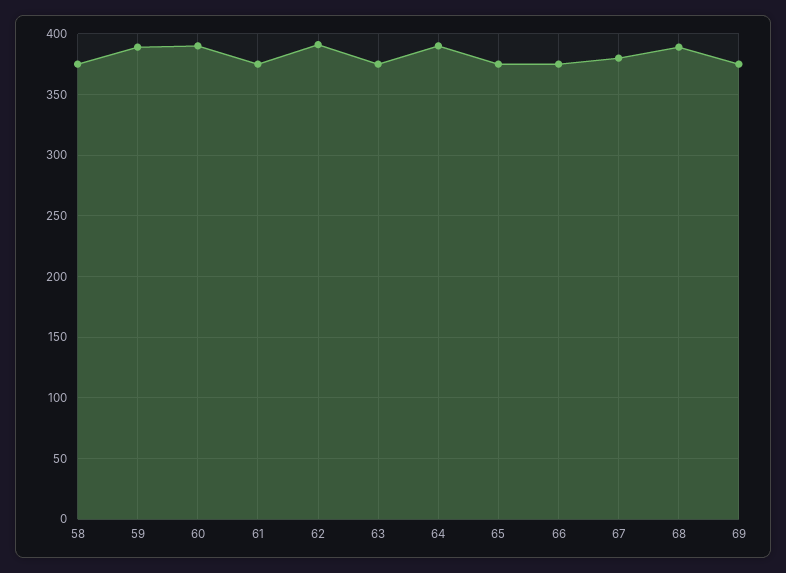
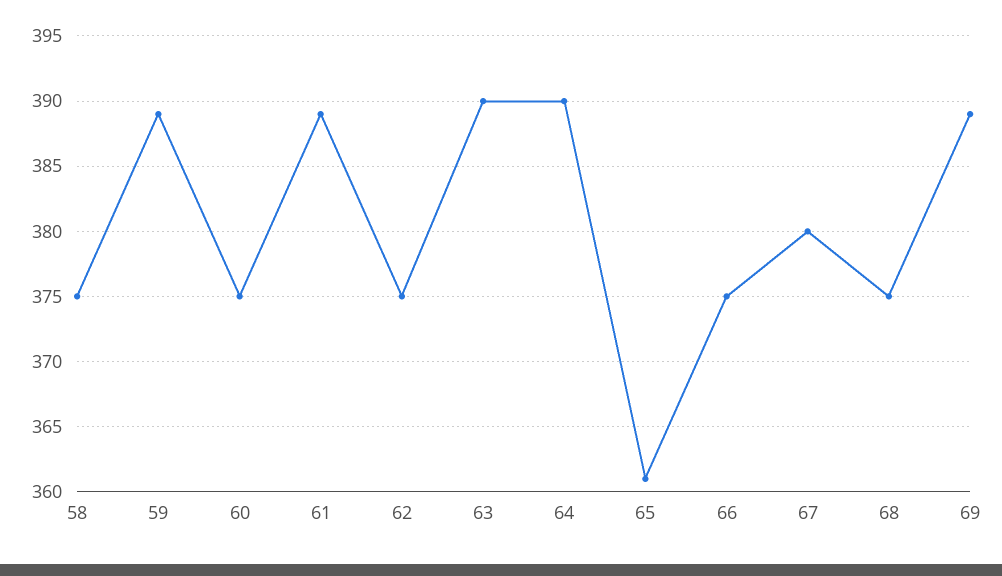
  {
    "58": 375,
    "59": 389,
-   "60": 390,
+   "60": 375,
-   "61": 375,
+   "61": 389,
-   "62": 390,
+   "62": 375,
-   "63": 375,
+   "63": 390,
    "64": 390,
-   "65": 375,
+   "65": 361,
    "66": 375,
    "67": 380,
-   "68": 390,
+   "68": 375,
-   "69": 375
+   "69": 389
  }

